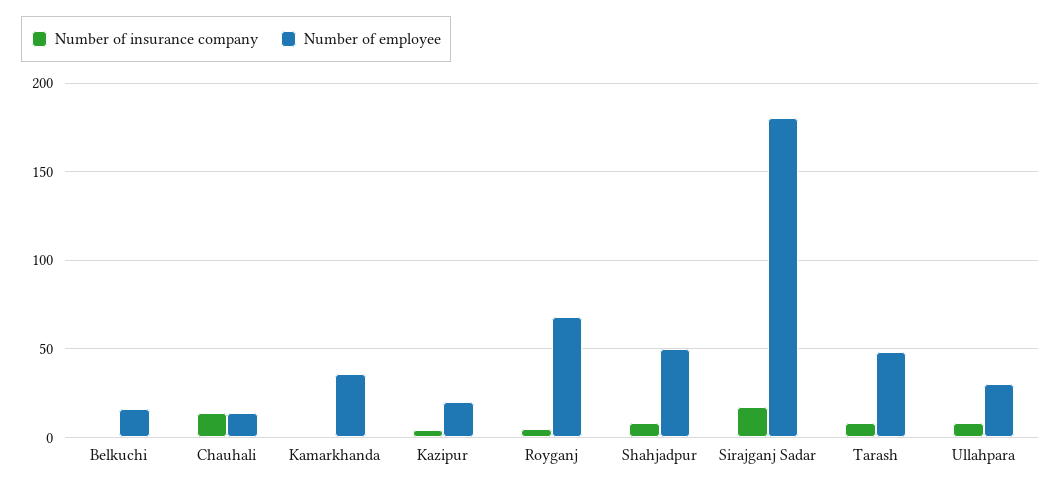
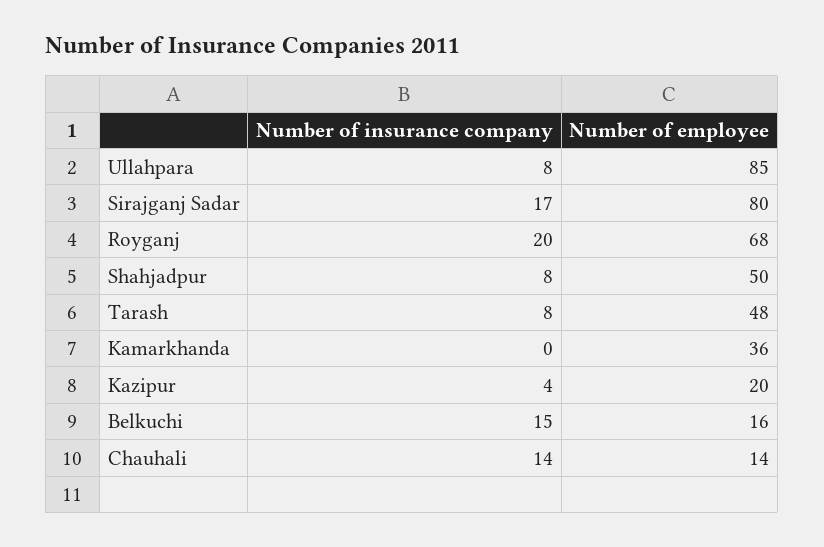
  {
    "Number of insurance company": {
-     "Belkuchi": 0,
+     "Belkuchi": 15,
      "Chauhali": 14,
      "Kamarkhanda": 0,
      "Kazipur": 4,
-     "Royganj": 5,
+     "Royganj": 20,
      "Shahjadpur": 8,
      "Sirajganj Sadar": 17,
      "Tarash": 8,
      "Ullahpara": 8
    },
    "Number of employee": {
      "Belkuchi": 16,
      "Chauhali": 14,
      "Kamarkhanda": 36,
      "Kazipur": 20,
      "Royganj": 68,
      "Shahjadpur": 50,
-     "Sirajganj Sadar": 180,
+     "Sirajganj Sadar": 80,
      "Tarash": 48,
-     "Ullahpara": 30
+     "Ullahpara": 85
    }
  }

